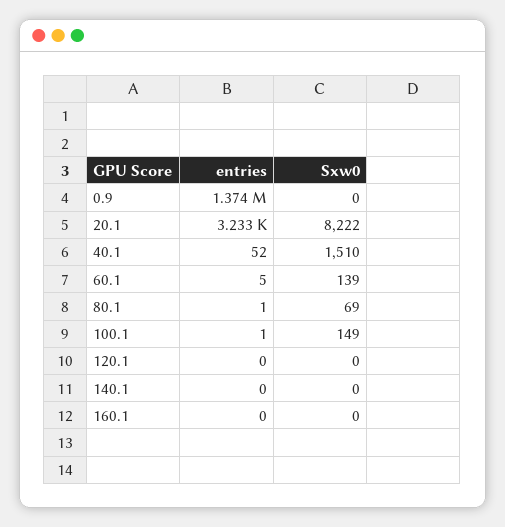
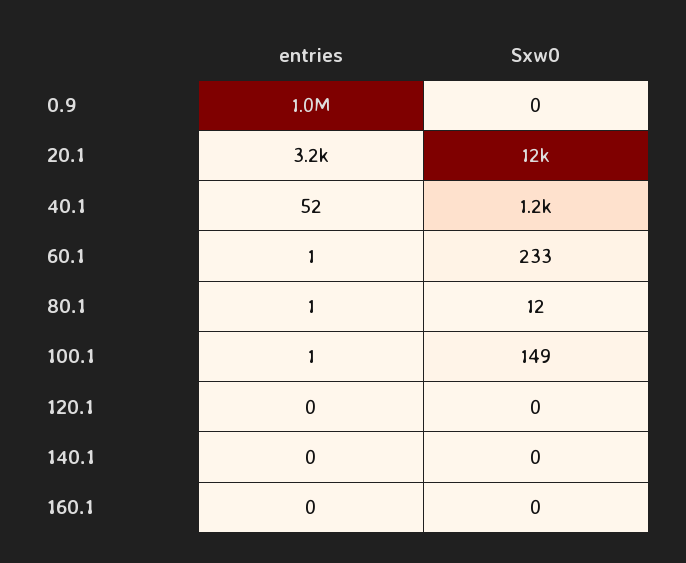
  {
    "entries": {
-     "0.9": 1374000,
+     "0.9": 1000000,
      "20.1": 3233,
      "40.1": 52,
-     "60.1": 5,
+     "60.1": 1,
      "80.1": 1,
      "100.1": 1,
      "120.1": 0,
      "140.1": 0,
      "160.1": 0
    },
    "Sxw0": {
      "0.9": 0,
-     "20.1": 8222,
+     "20.1": 12000,
-     "40.1": 1510,
+     "40.1": 1200,
-     "60.1": 139,
+     "60.1": 233,
-     "80.1": 69,
+     "80.1": 12,
      "100.1": 149,
      "120.1": 0,
      "140.1": 0,
      "160.1": 0
    }
  }

